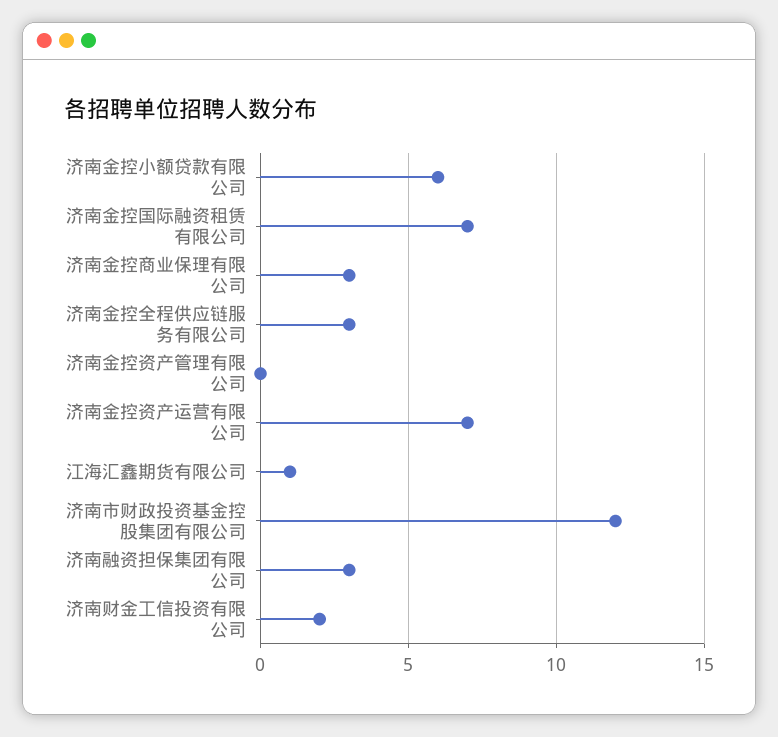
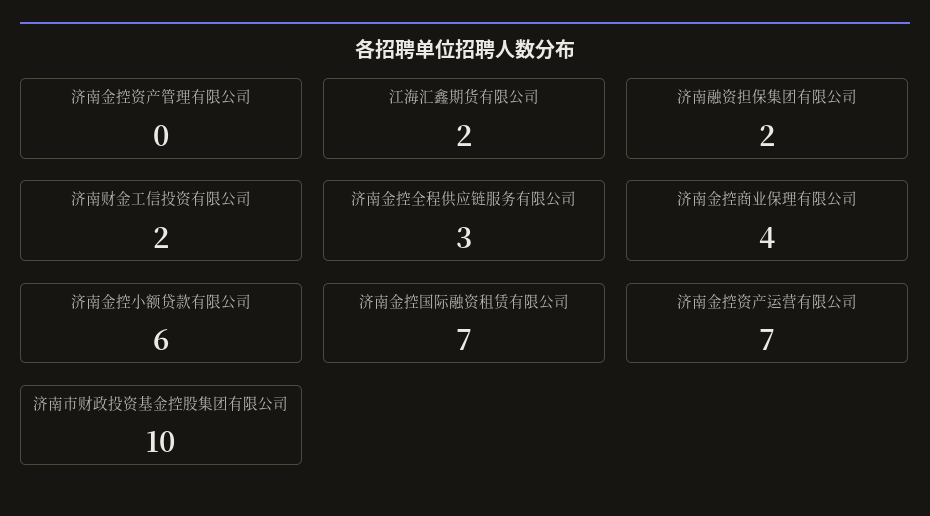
  {
    "济南金控小额贷款有限公司": 6,
    "济南金控国际融资租赁有限公司": 7,
-   "济南金控商业保理有限公司": 3,
+   "济南金控商业保理有限公司": 4,
    "济南金控全程供应链服务有限公司": 3,
    "济南金控资产管理有限公司": 0,
    "济南金控资产运营有限公司": 7,
-   "江海汇鑫期货有限公司": 1,
+   "江海汇鑫期货有限公司": 2,
-   "济南市财政投资基金控股集团有限公司": 12,
+   "济南市财政投资基金控股集团有限公司": 10,
-   "济南融资担保集团有限公司": 3,
+   "济南融资担保集团有限公司": 2,
    "济南财金工信投资有限公司": 2
  }

